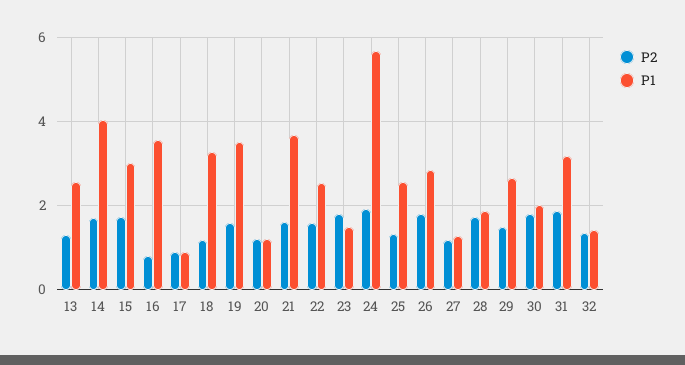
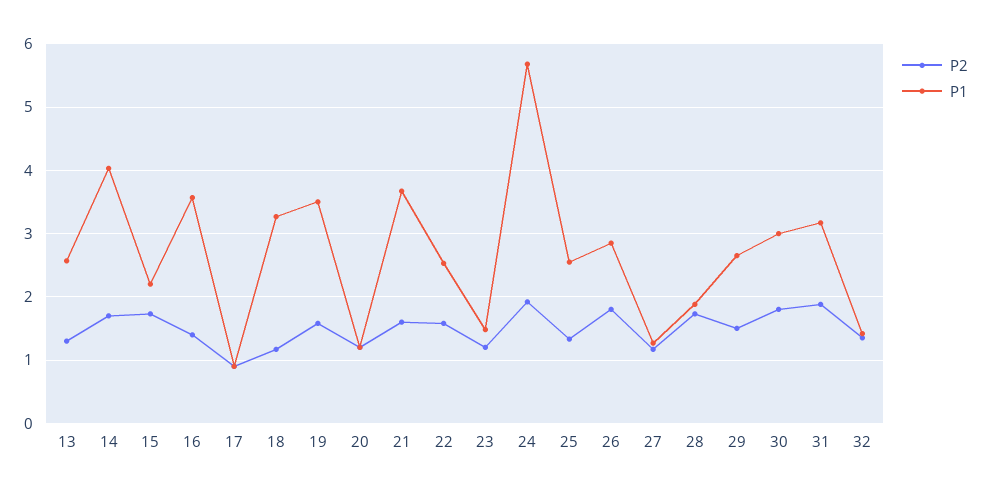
  {
    "P2": {
      "13": 1.3,
      "14": 1.7,
      "15": 1.7,
-     "16": 0.8,
+     "16": 1.4,
      "17": 0.9,
      "18": 1.2,
      "19": 1.6,
      "20": 1.2,
      "21": 1.6,
      "22": 1.6,
-     "23": 1.8,
+     "23": 1.2,
      "24": 1.9,
      "25": 1.3,
      "26": 1.8,
      "27": 1.2,
      "28": 1.7,
      "29": 1.5,
      "30": 1.8,
      "31": 1.9,
      "32": 1.4
    },
    "P1": {
      "13": 2.6,
      "14": 4,
-     "15": 3,
+     "15": 2.2,
      "16": 3.6,
      "17": 0.9,
      "18": 3.3,
      "19": 3.5,
      "20": 1.2,
      "21": 3.7,
      "22": 2.5,
      "23": 1.5,
      "24": 5.7,
      "25": 2.6,
      "26": 2.9,
      "27": 1.3,
      "28": 1.9,
      "29": 2.7,
-     "30": 2,
+     "30": 3,
      "31": 3.2,
      "32": 1.4
    }
  }

